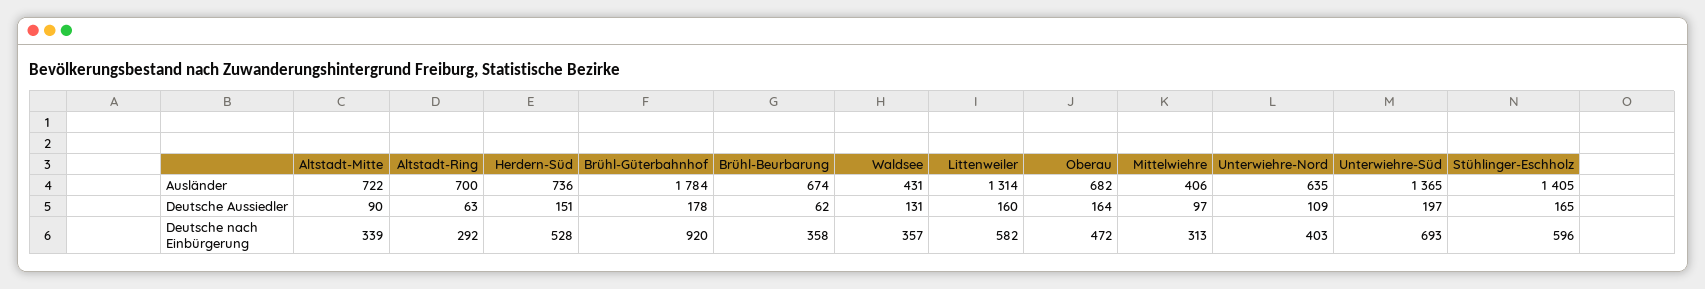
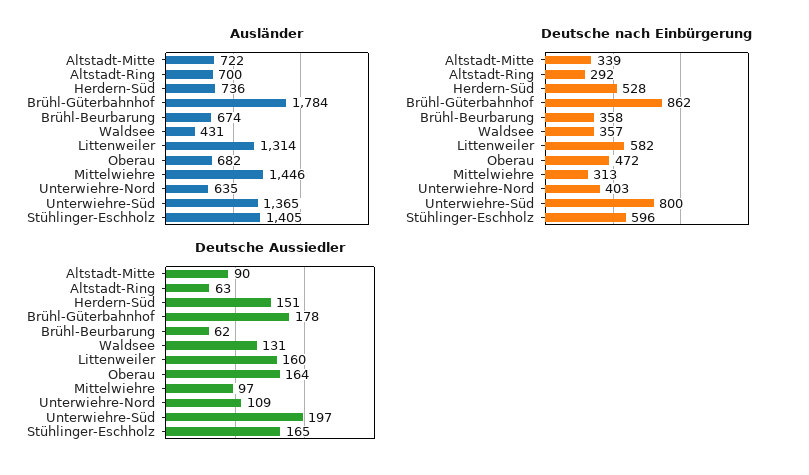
  {
    "Ausländer": {
      "Altstadt-Mitte": 722,
      "Altstadt-Ring": 700,
      "Herdern-Süd": 736,
      "Brühl-Güterbahnhof": 1784,
      "Brühl-Beurbarung": 674,
      "Waldsee": 431,
      "Littenweiler": 1314,
      "Oberau": 682,
-     "Mittelwiehre": 406,
+     "Mittelwiehre": 1446,
      "Unterwiehre-Nord": 635,
      "Unterwiehre-Süd": 1365,
      "Stühlinger-Eschholz": 1405
    },
    "Deutsche Aussiedler": {
      "Altstadt-Mitte": 90,
      "Altstadt-Ring": 63,
      "Herdern-Süd": 151,
      "Brühl-Güterbahnhof": 178,
      "Brühl-Beurbarung": 62,
      "Waldsee": 131,
      "Littenweiler": 160,
      "Oberau": 164,
      "Mittelwiehre": 97,
      "Unterwiehre-Nord": 109,
      "Unterwiehre-Süd": 197,
      "Stühlinger-Eschholz": 165
    },
    "Deutsche nach Einbürgerung": {
      "Altstadt-Mitte": 339,
      "Altstadt-Ring": 292,
      "Herdern-Süd": 528,
-     "Brühl-Güterbahnhof": 920,
+     "Brühl-Güterbahnhof": 862,
      "Brühl-Beurbarung": 358,
      "Waldsee": 357,
      "Littenweiler": 582,
      "Oberau": 472,
      "Mittelwiehre": 313,
      "Unterwiehre-Nord": 403,
-     "Unterwiehre-Süd": 693,
+     "Unterwiehre-Süd": 800,
      "Stühlinger-Eschholz": 596
    }
  }

